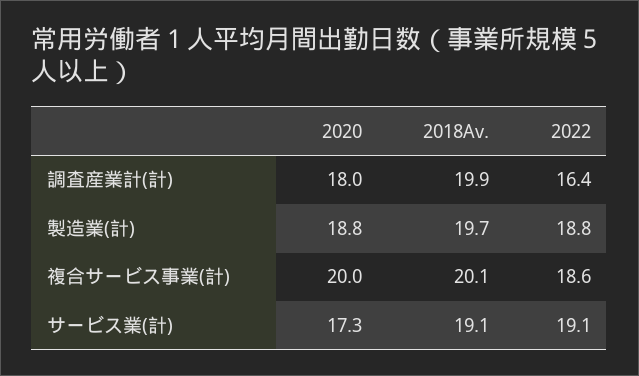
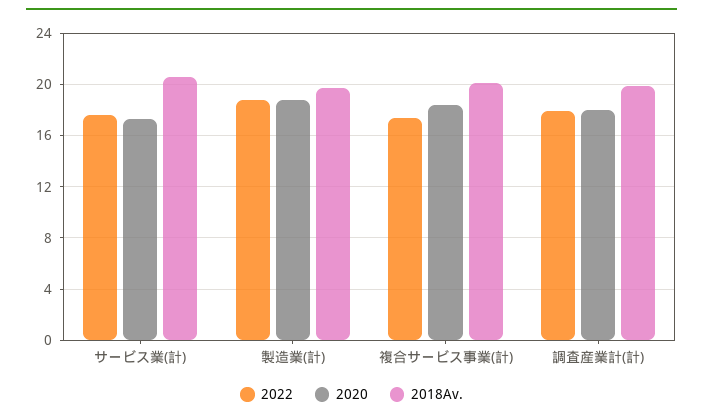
  {
    "2020": {
      "調査産業計(計)": 18,
      "製造業(計)": 18.8,
-     "複合サービス事業(計)": 20,
+     "複合サービス事業(計)": 18.5,
      "サービス業(計)": 17.3
    },
    "2018Av.": {
      "調査産業計(計)": 19.9,
      "製造業(計)": 19.7,
      "複合サービス事業(計)": 20.1,
-     "サービス業(計)": 19.1
+     "サービス業(計)": 20.5
    },
    "2022": {
-     "調査産業計(計)": 16.4,
+     "調査産業計(計)": 18,
      "製造業(計)": 18.8,
-     "複合サービス事業(計)": 18.6,
+     "複合サービス事業(計)": 17.5,
-     "サービス業(計)": 19.1
+     "サービス業(計)": 17.5
    }
  }

